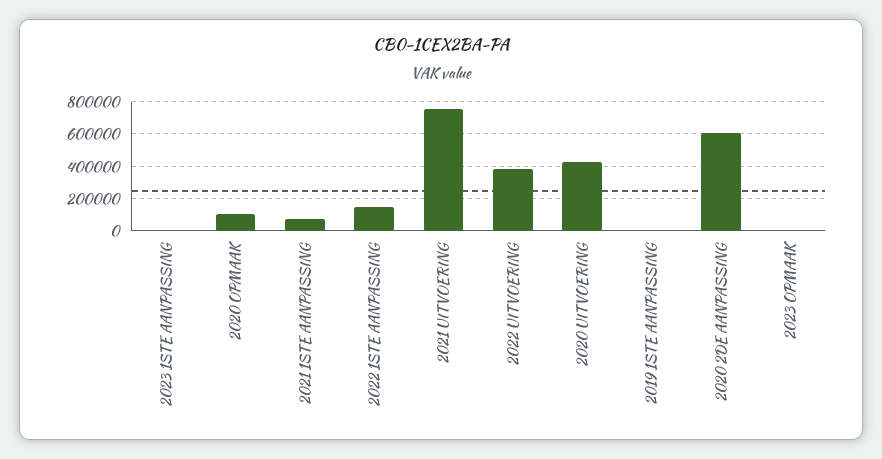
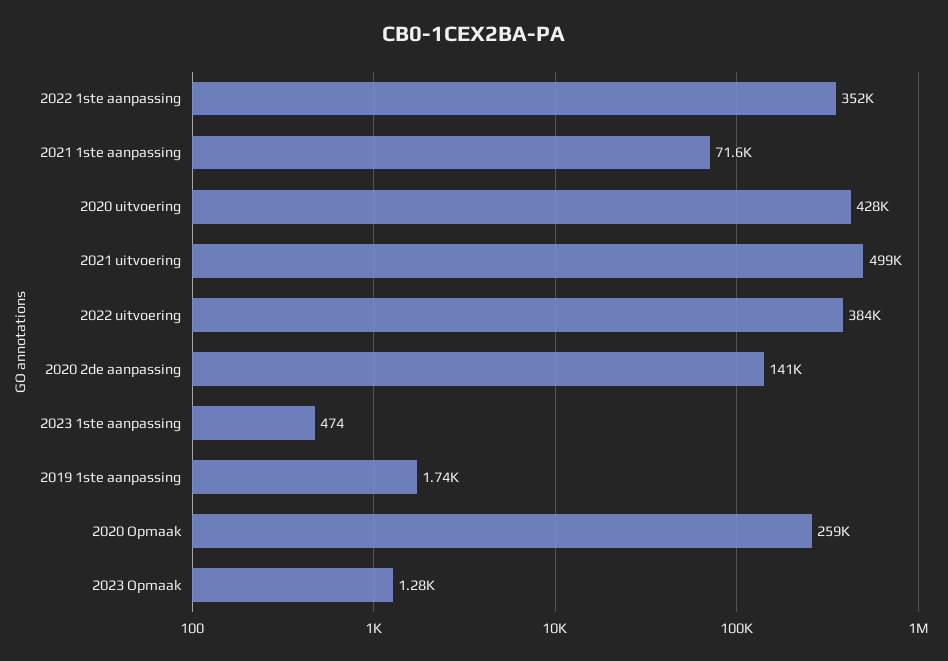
  {
    "2023 1STE AANPASSING": 474,
-   "2020 OPMAAK": 100000,
+   "2020 OPMAAK": 259000,
    "2021 1STE AANPASSING": 71600,
-   "2022 1STE AANPASSING": 150000,
+   "2022 1STE AANPASSING": 352000,
-   "2021 UITVOERING": 750000,
+   "2021 UITVOERING": 499000,
    "2022 UITVOERING": 384000,
    "2020 UITVOERING": 428000,
    "2019 1STE AANPASSING": 1740,
-   "2020 2DE AANPASSING": 600000,
+   "2020 2DE AANPASSING": 141000,
    "2023 OPMAAK": 1280
  }

